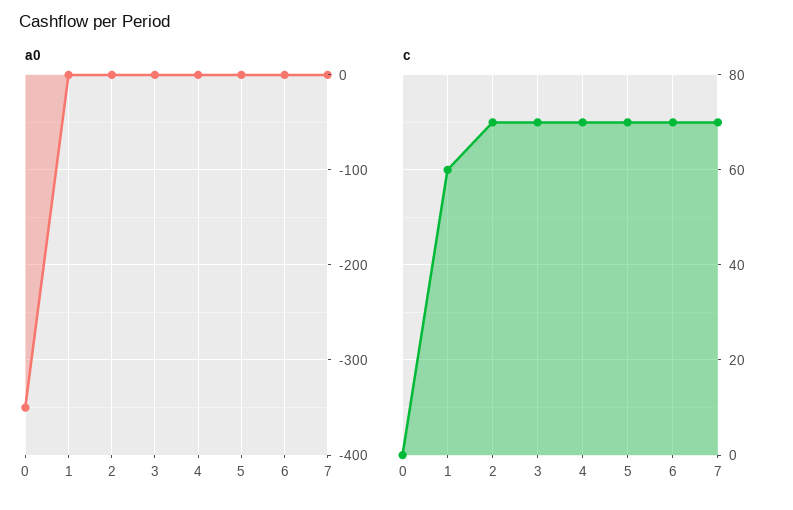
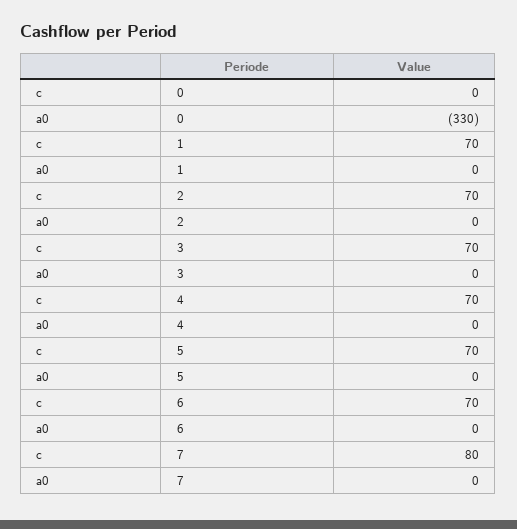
  {
    "a0": {
-     "0": -350,
+     "0": -330,
      "1": 0,
      "2": 0,
      "3": 0,
      "4": 0,
      "5": 0,
      "6": 0,
      "7": 0
    },
    "c": {
      "0": 0,
-     "1": 60,
+     "1": 70,
      "2": 70,
      "3": 70,
      "4": 70,
      "5": 70,
      "6": 70,
-     "7": 70
+     "7": 80
    }
  }

